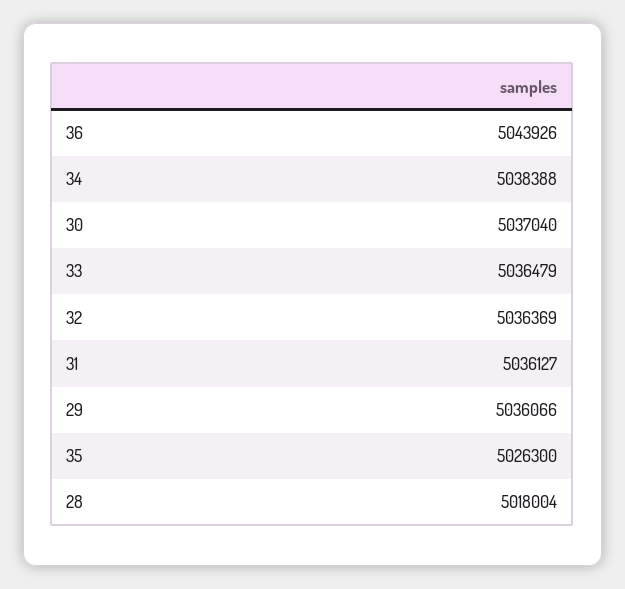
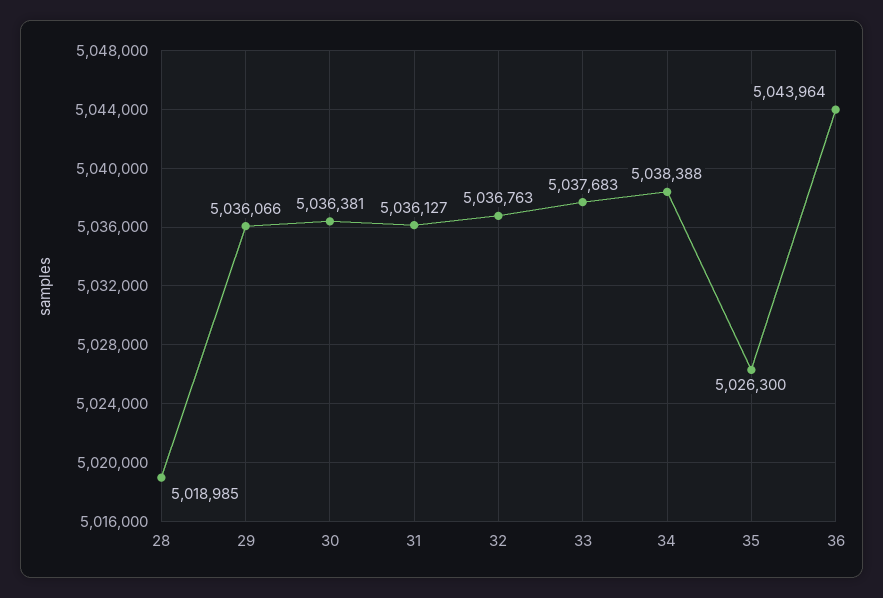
  {
-   "36": 5043926,
+   "36": 5043964,
    "34": 5038388,
-   "30": 5037040,
+   "30": 5036381,
-   "33": 5036479,
+   "33": 5037683,
-   "32": 5036369,
+   "32": 5036763,
    "31": 5036127,
    "29": 5036066,
    "35": 5026300,
-   "28": 5018004
+   "28": 5018985
  }

